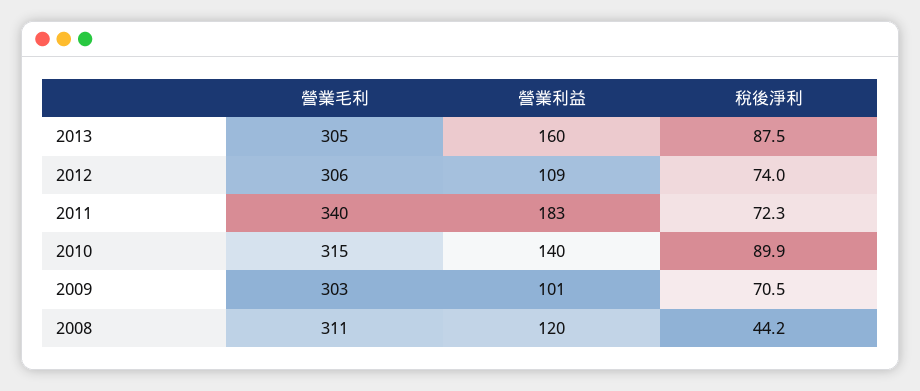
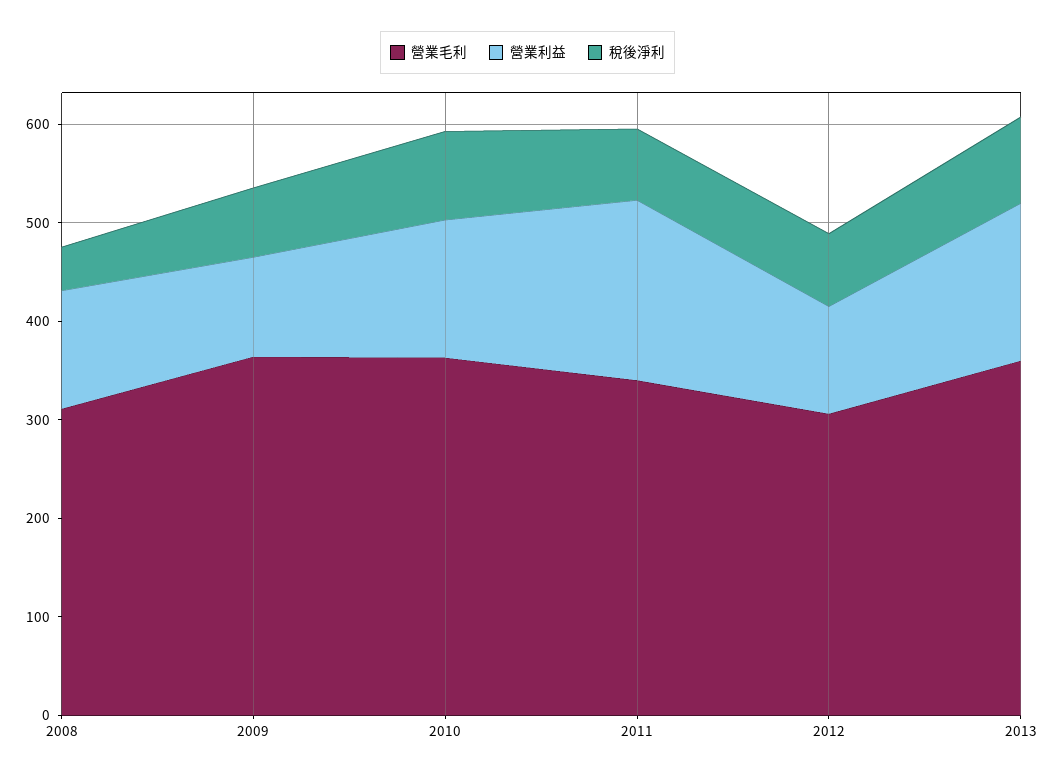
  {
    "營業毛利": {
-     "2013": 305,
+     "2013": 360,
      "2012": 306,
      "2011": 340,
-     "2010": 315,
+     "2010": 360,
-     "2009": 303,
+     "2009": 360,
      "2008": 311
    },
    "營業利益": {
      "2013": 160,
      "2012": 109,
      "2011": 183,
      "2010": 140,
      "2009": 101,
      "2008": 120
    },
    "稅後淨利": {
      "2013": 87.5,
      "2012": 74,
      "2011": 72.3,
      "2010": 89.9,
      "2009": 70.5,
      "2008": 44.2
    }
  }

